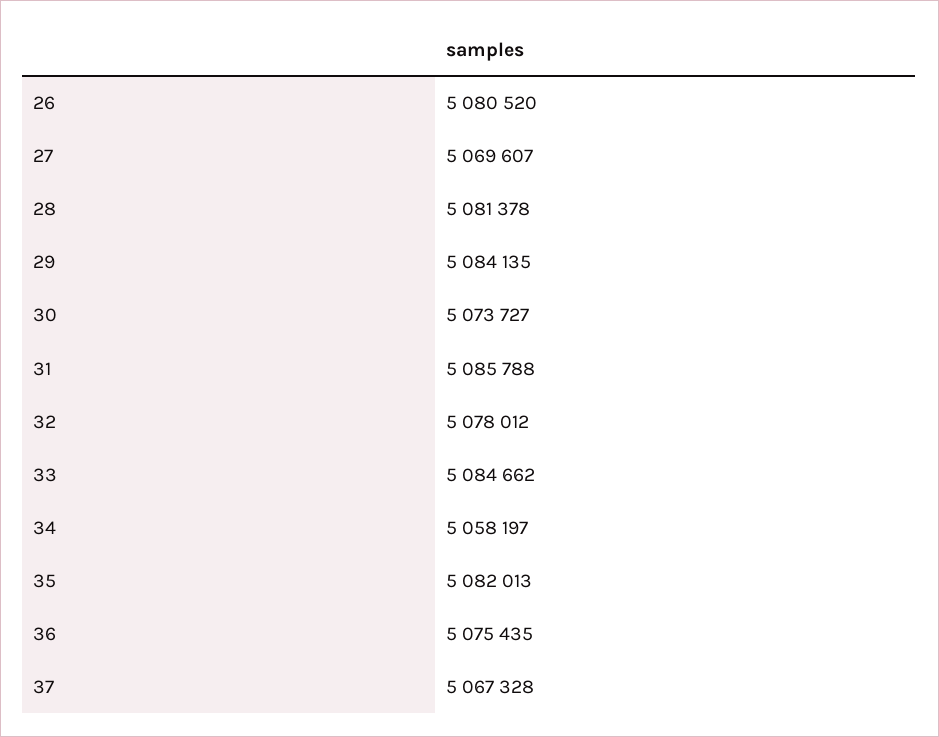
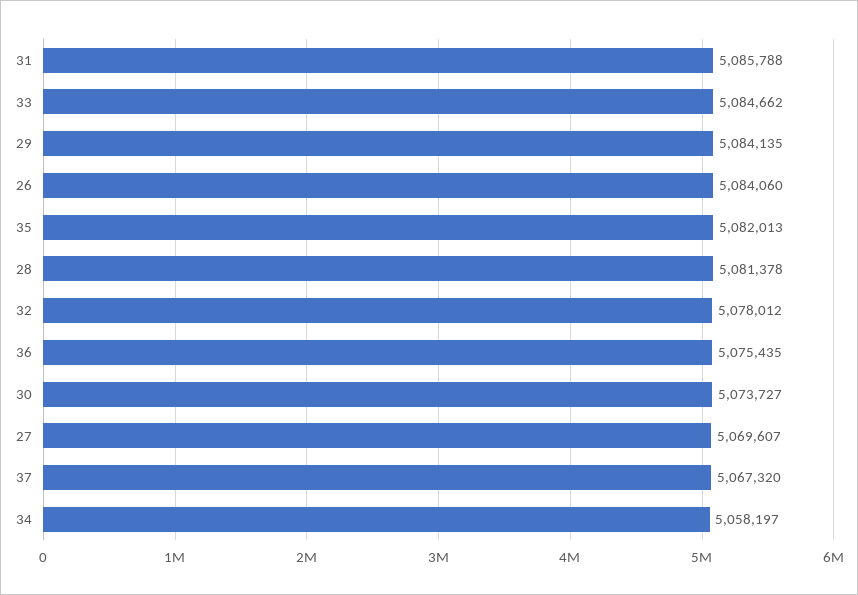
  {
-   "26": 5080520,
+   "26": 5084060,
    "27": 5069607,
    "28": 5081378,
    "29": 5084135,
    "30": 5073727,
    "31": 5085788,
    "32": 5078012,
    "33": 5084662,
    "34": 5058197,
    "35": 5082013,
    "36": 5075435,
-   "37": 5067328
+   "37": 5067320
  }

